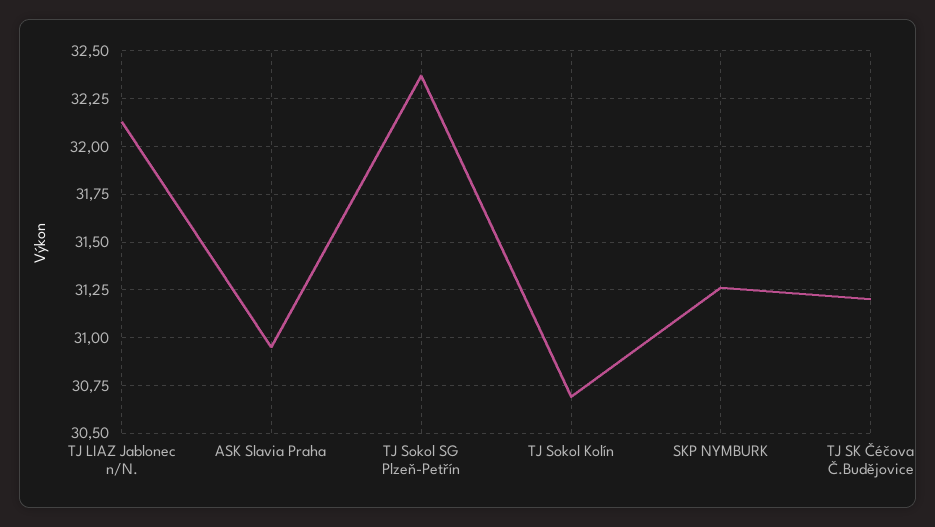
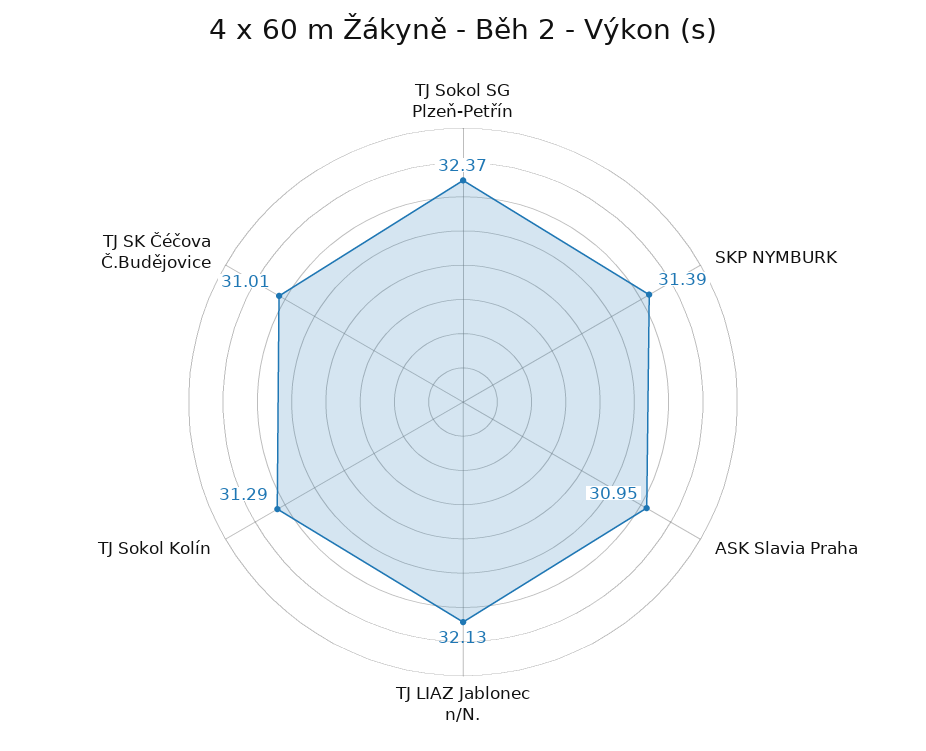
  {
    "TJ LIAZ Jablonec n/N.": 32.13,
    "ASK Slavia Praha": 30.95,
    "TJ Sokol SG Plzeň-Petřín": 32.37,
-   "TJ Sokol Kolín": 30.7,
+   "TJ Sokol Kolín": 31.29,
-   "SKP NYMBURK": 31.25,
+   "SKP NYMBURK": 31.39,
-   "TJ SK Čéčova Č.Budějovice": 31.2
+   "TJ SK Čéčova Č.Budějovice": 31.01
  }

